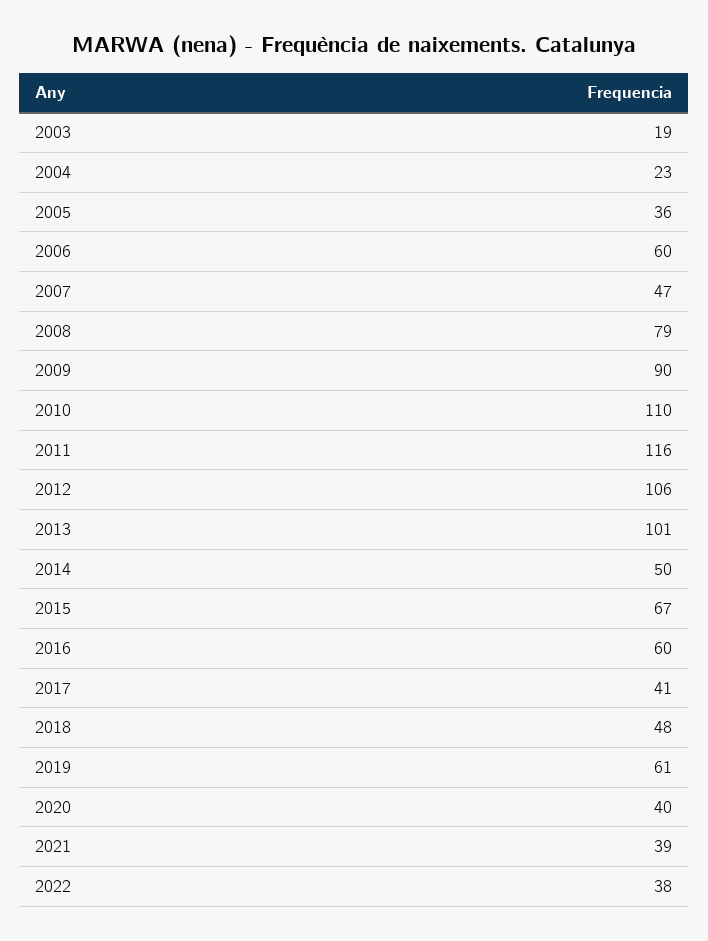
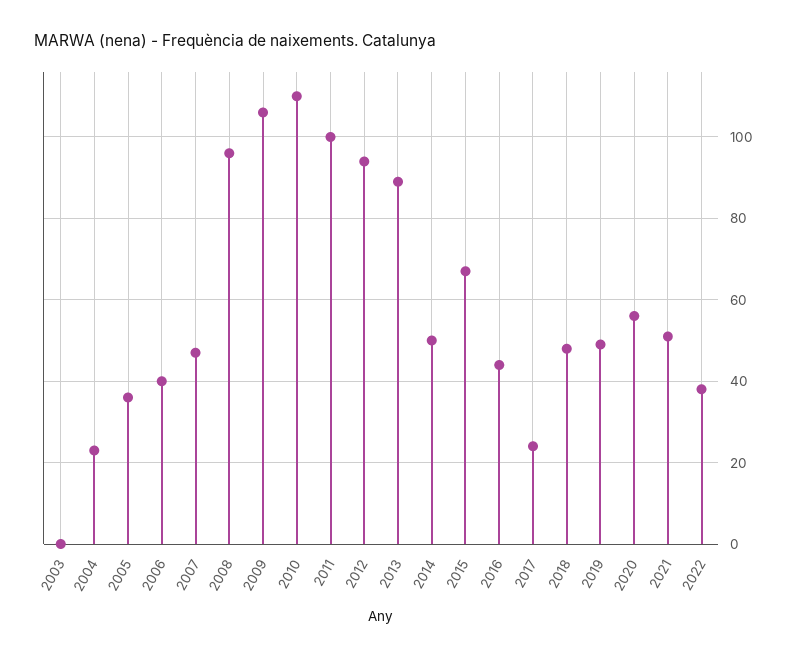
  {
-   "2003": 19,
+   "2003": 0,
    "2004": 23,
    "2005": 36,
-   "2006": 60,
+   "2006": 40,
    "2007": 47,
-   "2008": 79,
+   "2008": 95,
-   "2009": 90,
+   "2009": 105,
    "2010": 110,
-   "2011": 116,
+   "2011": 100,
-   "2012": 106,
+   "2012": 95,
-   "2013": 101,
+   "2013": 90,
    "2014": 50,
    "2015": 67,
-   "2016": 60,
+   "2016": 45,
-   "2017": 41,
+   "2017": 25,
    "2018": 48,
-   "2019": 61,
+   "2019": 50,
-   "2020": 40,
+   "2020": 55,
-   "2021": 39,
+   "2021": 50,
    "2022": 38
  }

